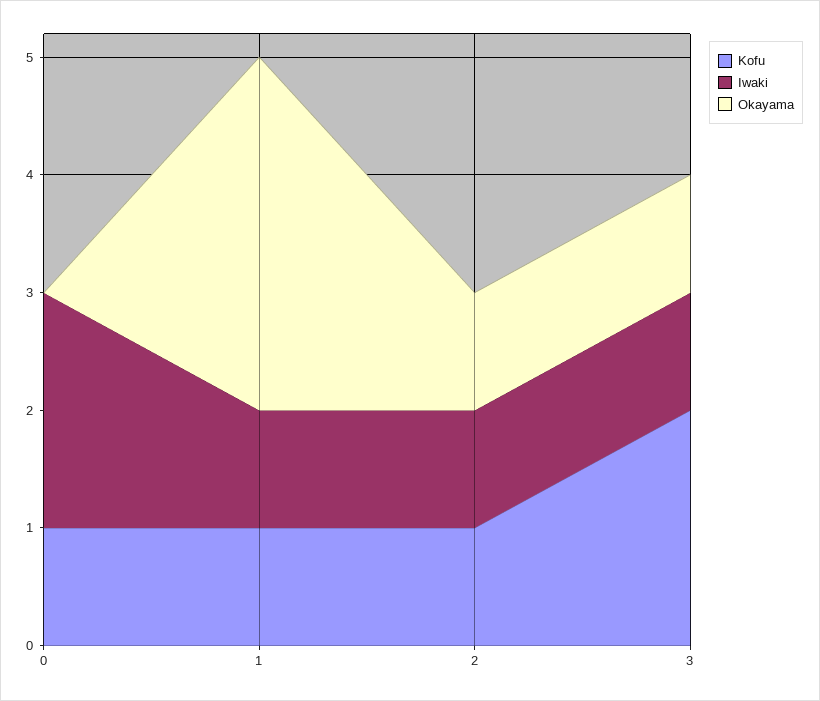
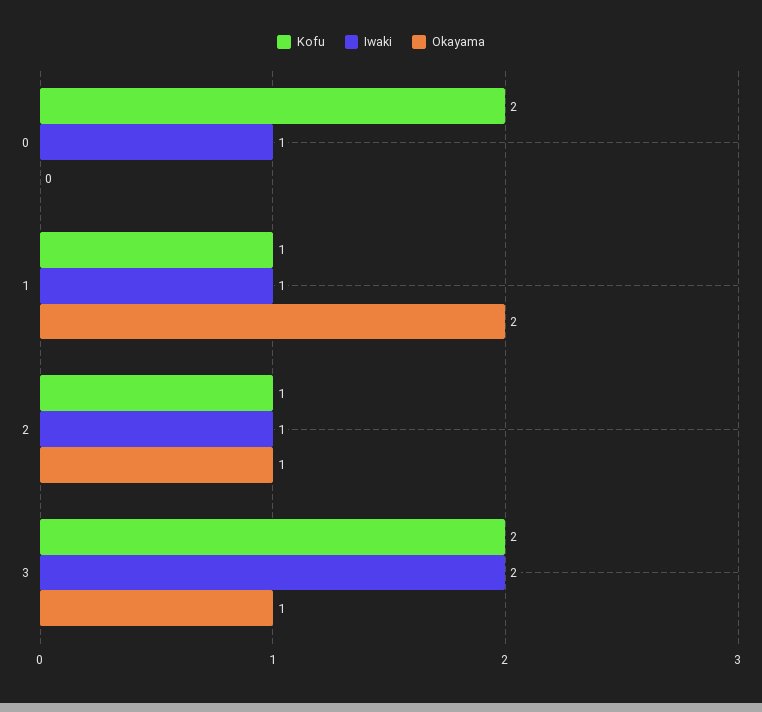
  {
    "Kofu": {
-     "0": 1,
+     "0": 2,
      "1": 1,
      "2": 1,
      "3": 2
    },
    "Iwaki": {
-     "0": 2,
+     "0": 1,
      "1": 1,
      "2": 1,
-     "3": 1
+     "3": 2
    },
    "Okayama": {
      "0": 0,
-     "1": 3,
+     "1": 2,
      "2": 1,
      "3": 1
    }
  }

